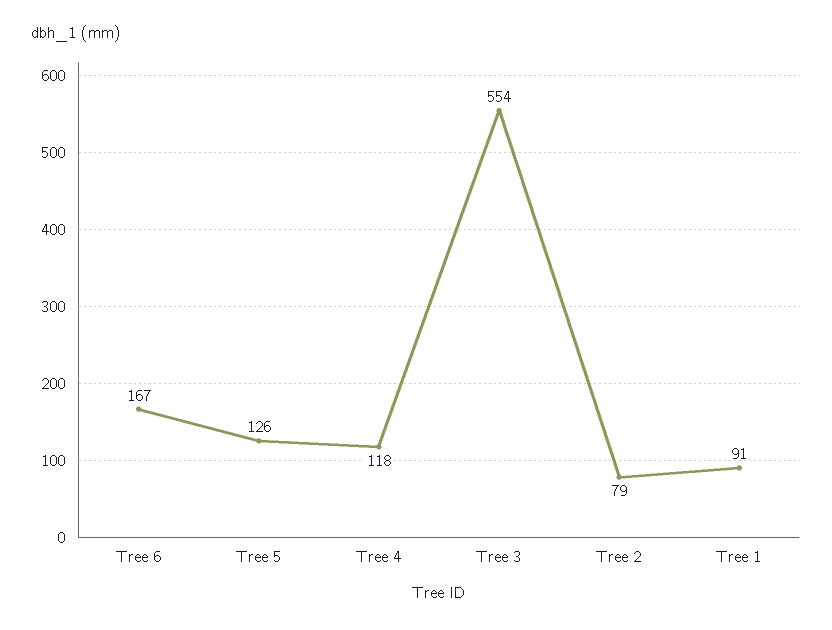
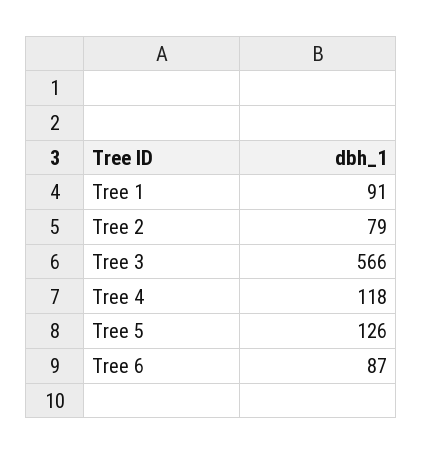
  {
-   "Tree 6": 167,
+   "Tree 6": 87,
    "Tree 5": 126,
    "Tree 4": 118,
-   "Tree 3": 554,
+   "Tree 3": 566,
    "Tree 2": 79,
    "Tree 1": 91
  }

